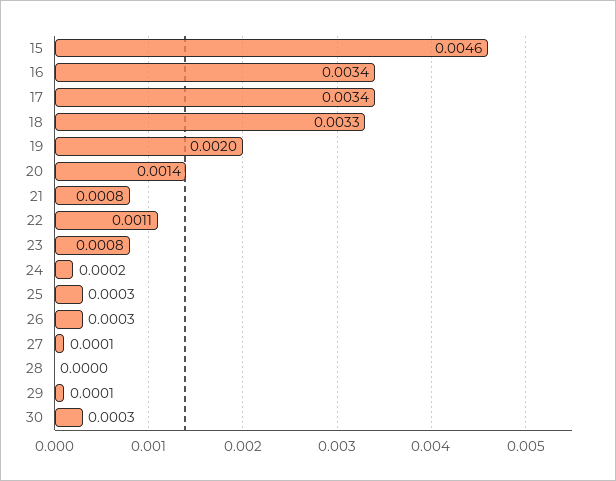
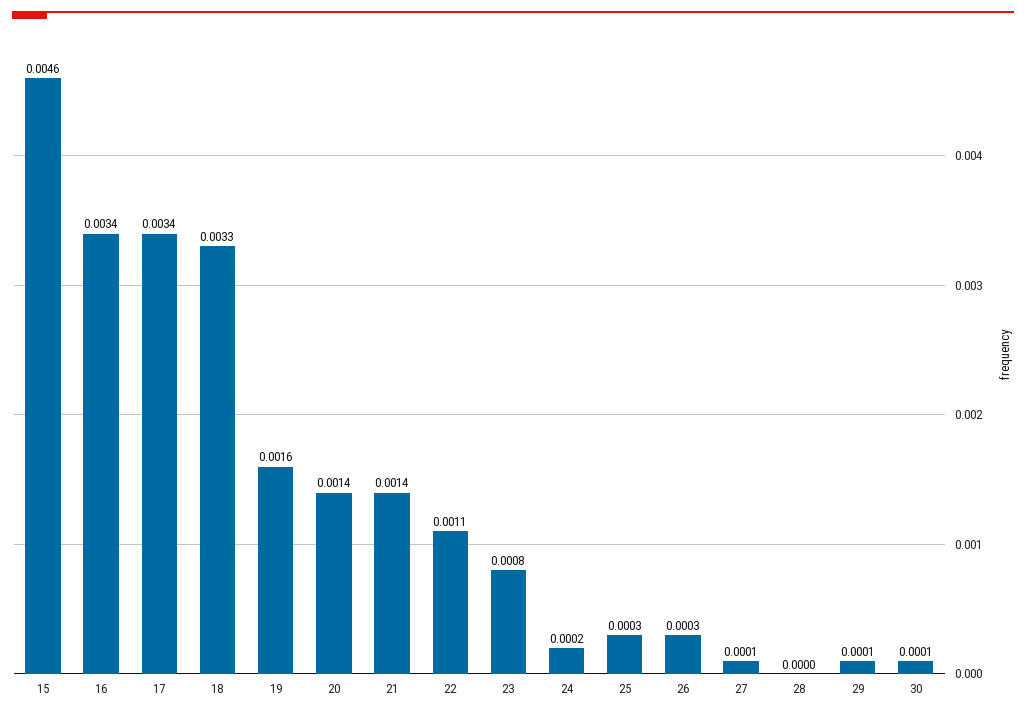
  {
    "15": 0.0046,
    "16": 0.0034,
    "17": 0.0034,
    "18": 0.0033,
-   "19": 0.002,
+   "19": 0.0016,
    "20": 0.0014,
-   "21": 0.0008,
+   "21": 0.0014,
    "22": 0.0011,
    "23": 0.0008,
    "24": 0.0002,
    "25": 0.0003,
    "26": 0.0003,
    "27": 0.0001,
    "28": 0,
    "29": 0.0001,
-   "30": 0.0003
+   "30": 0.0001
  }

